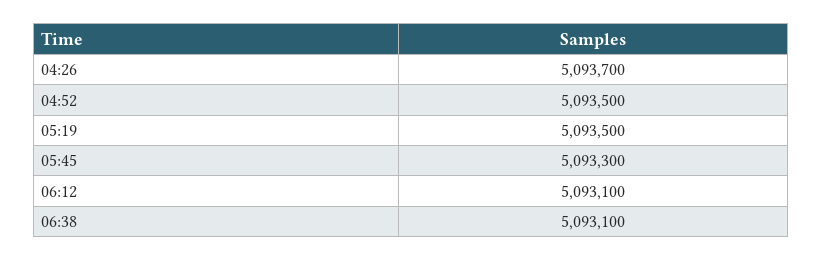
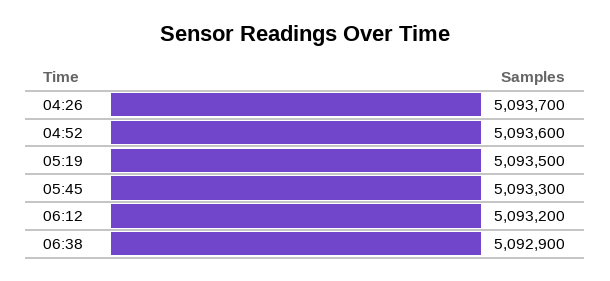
  {
    "04:26": 5093700,
-   "04:52": 5093500,
+   "04:52": 5093600,
    "05:19": 5093500,
    "05:45": 5093300,
-   "06:12": 5093100,
+   "06:12": 5093200,
-   "06:38": 5093100
+   "06:38": 5092900
  }

